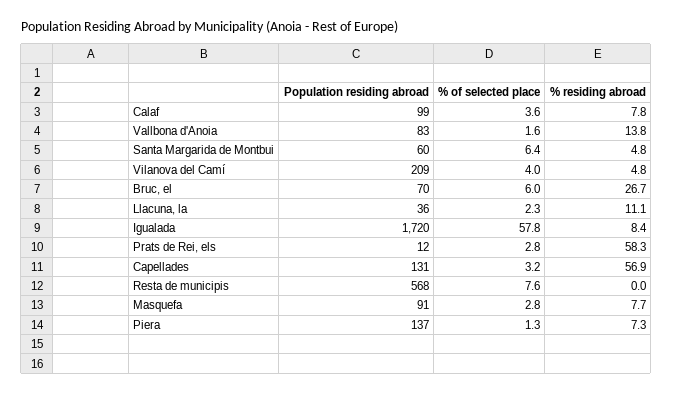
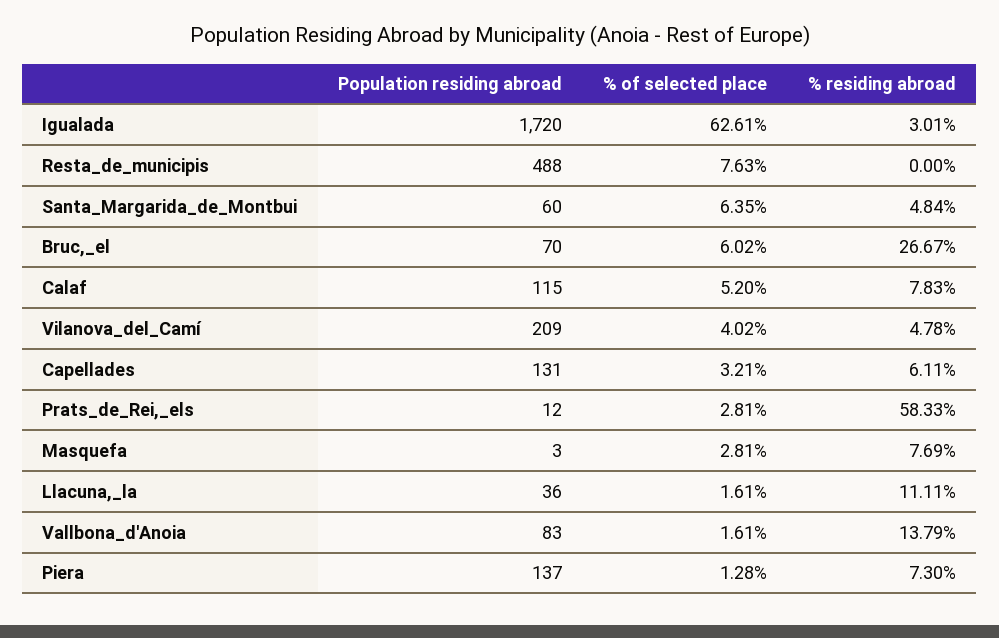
  {
    "Population residing abroad": {
-     "Calaf": 99,
+     "Calaf": 115,
      "Vallbona d'Anoia": 83,
      "Santa Margarida de Montbui": 60,
      "Vilanova del Camí": 209,
      "Bruc, el": 70,
      "Llacuna, la": 36,
      "Igualada": 1720,
      "Prats de Rei, els": 12,
      "Capellades": 131,
-     "Resta de municipis": 568,
+     "Resta de municipis": 488,
-     "Masquefa": 91,
+     "Masquefa": 3,
      "Piera": 137
    },
    "% of selected place": {
-     "Calaf": 3.6,
+     "Calaf": 5.2,
      "Vallbona d'Anoia": 1.61,
      "Santa Margarida de Montbui": 6.35,
      "Vilanova del Camí": 4.02,
      "Bruc, el": 6.02,
-     "Llacuna, la": 2.3,
+     "Llacuna, la": 1.61,
-     "Igualada": 57.8,
+     "Igualada": 62.61,
      "Prats de Rei, els": 2.81,
      "Capellades": 3.21,
      "Resta de municipis": 7.63,
      "Masquefa": 2.81,
      "Piera": 1.28
    },
    "% residing abroad": {
      "Calaf": 7.83,
      "Vallbona d'Anoia": 13.79,
      "Santa Margarida de Montbui": 4.84,
      "Vilanova del Camí": 4.78,
      "Bruc, el": 26.67,
      "Llacuna, la": 11.11,
-     "Igualada": 8.4,
+     "Igualada": 3.01,
      "Prats de Rei, els": 58.33,
-     "Capellades": 56.9,
+     "Capellades": 6.11,
      "Resta de municipis": 0,
      "Masquefa": 7.69,
      "Piera": 7.3
    }
  }

